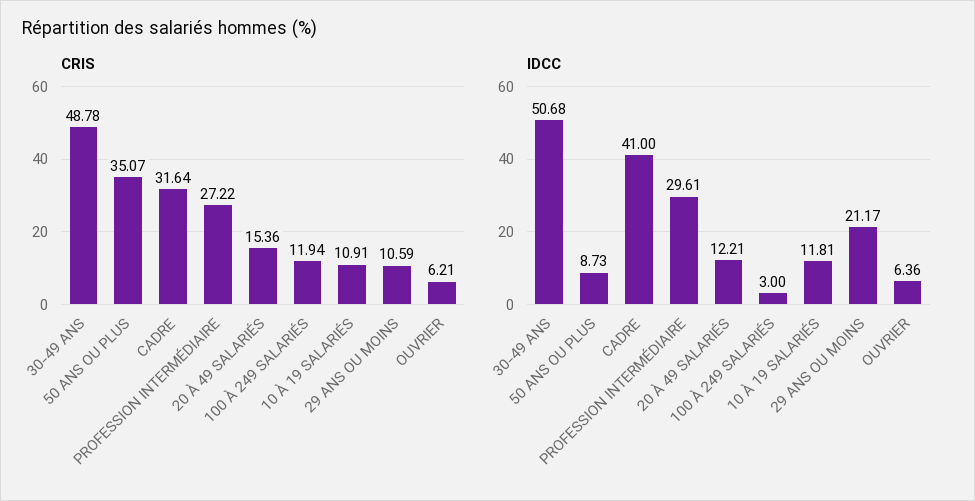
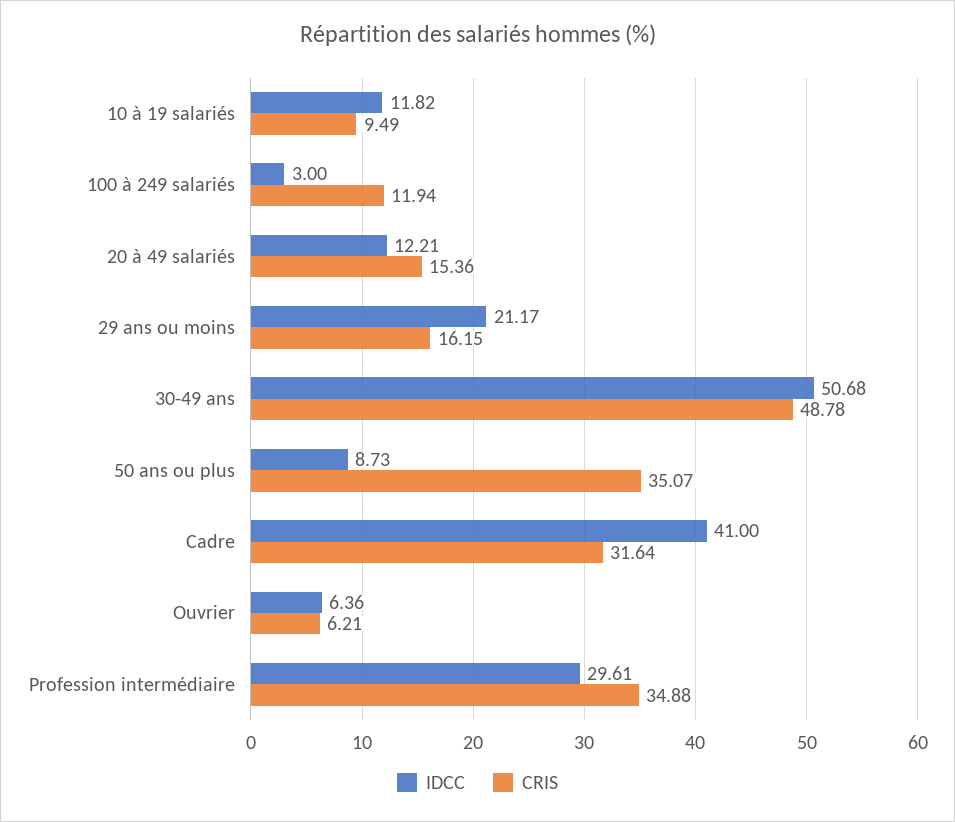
  {
    "CRIS": {
      "30-49 ANS": 48.78,
      "50 ANS OU PLUS": 35.07,
      "CADRE": 31.64,
-     "PROFESSION INTERMÉDIAIRE": 27.22,
+     "PROFESSION INTERMÉDIAIRE": 34.88,
      "20 À 49 SALARIÉS": 15.36,
      "100 À 249 SALARIÉS": 11.94,
-     "10 À 19 SALARIÉS": 10.91,
+     "10 À 19 SALARIÉS": 9.49,
-     "29 ANS OU MOINS": 10.59,
+     "29 ANS OU MOINS": 16.15,
      "OUVRIER": 6.21
    },
    "IDCC": {
      "30-49 ANS": 50.68,
      "50 ANS OU PLUS": 8.73,
      "CADRE": 41,
      "PROFESSION INTERMÉDIAIRE": 29.61,
      "20 À 49 SALARIÉS": 12.21,
      "100 À 249 SALARIÉS": 3,
-     "10 À 19 SALARIÉS": 11.81,
+     "10 À 19 SALARIÉS": 11.82,
      "29 ANS OU MOINS": 21.17,
      "OUVRIER": 6.36
    }
  }

